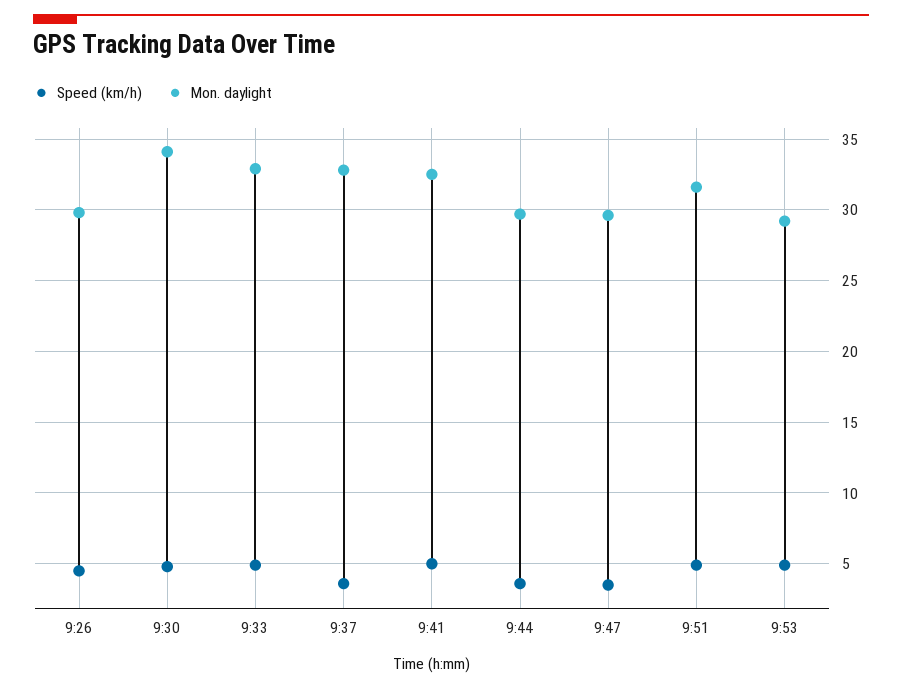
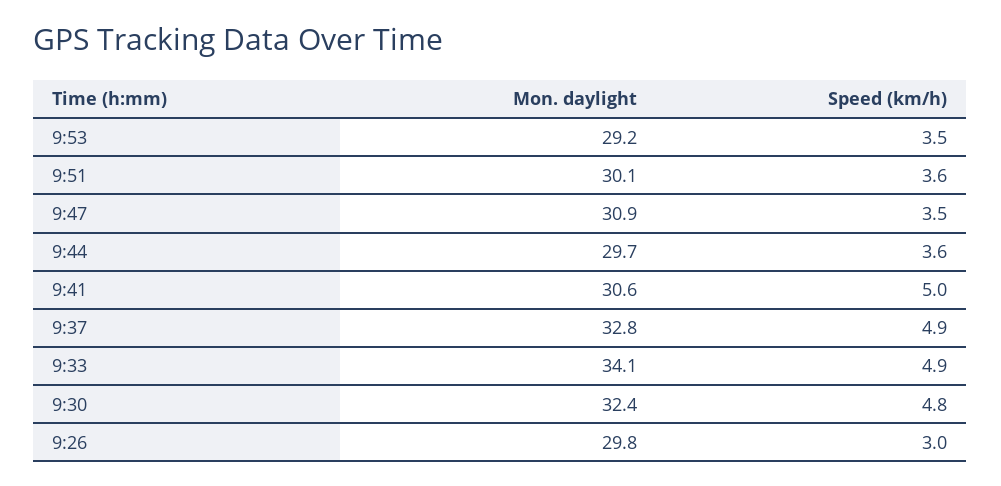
  {
    "Speed (km/h)": {
-     "9:26": 4.5,
+     "9:26": 3,
      "9:30": 4.8,
      "9:33": 4.9,
-     "9:37": 3.5,
+     "9:37": 4.9,
      "9:41": 5,
      "9:44": 3.6,
      "9:47": 3.5,
-     "9:51": 5,
+     "9:51": 3.6,
-     "9:53": 5
+     "9:53": 3.5
    },
    "Mon. daylight": {
      "9:26": 29.8,
-     "9:30": 34,
+     "9:30": 32.4,
-     "9:33": 33,
+     "9:33": 34.1,
      "9:37": 32.8,
-     "9:41": 32.5,
+     "9:41": 30.6,
      "9:44": 29.7,
-     "9:47": 29.5,
+     "9:47": 30.9,
-     "9:51": 31.5,
+     "9:51": 30.1,
      "9:53": 29.2
    }
  }

